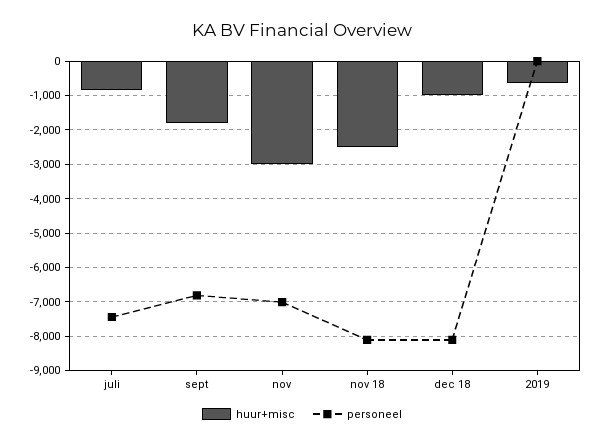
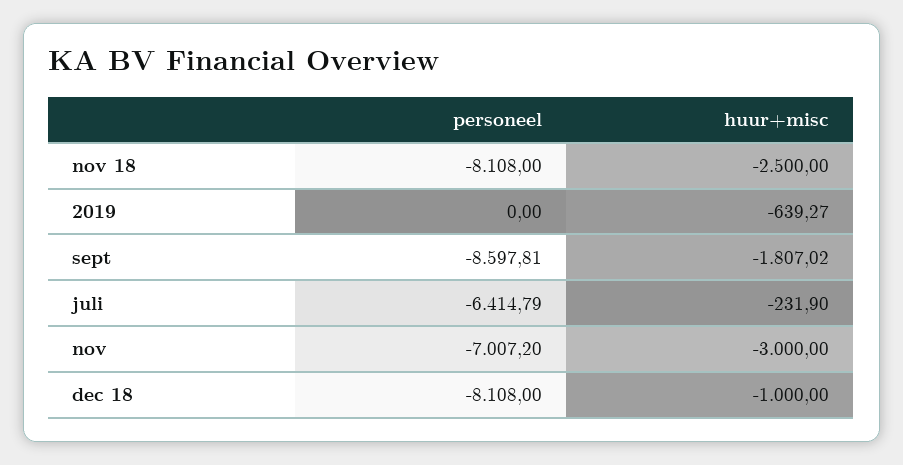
  {
    "huur+misc": {
-     "juli": -800,
+     "juli": -231.9,
      "sept": -1807.02,
      "nov": -3000,
      "nov 18": -2500,
      "dec 18": -1000,
      "2019": -639.27
    },
    "personeel": {
-     "juli": -7400,
+     "juli": -6414.79,
-     "sept": -6800,
+     "sept": -8597.81,
      "nov": -7007.2,
      "nov 18": -8108,
      "dec 18": -8108,
      "2019": 0
    }
  }

